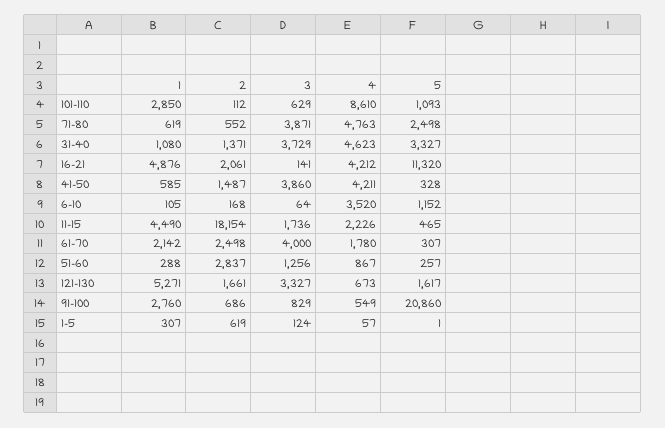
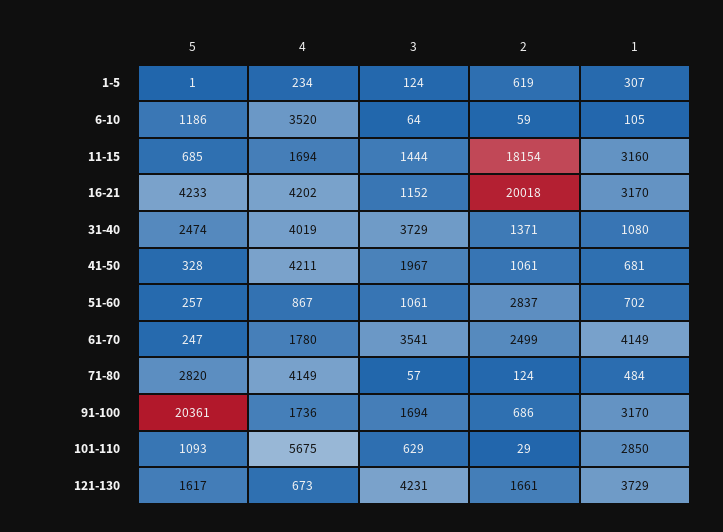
  {
    "1": {
      "101-110": 2850,
-     "71-80": 619,
+     "71-80": 484,
      "31-40": 1080,
-     "16-21": 4876,
+     "16-21": 3170,
-     "41-50": 585,
+     "41-50": 681,
      "6-10": 105,
-     "11-15": 4490,
+     "11-15": 3160,
-     "61-70": 2142,
+     "61-70": 4149,
-     "51-60": 288,
+     "51-60": 702,
-     "121-130": 5271,
+     "121-130": 3729,
-     "91-100": 2760,
+     "91-100": 3170,
      "1-5": 307
    },
    "2": {
-     "101-110": 112,
+     "101-110": 29,
-     "71-80": 552,
+     "71-80": 124,
      "31-40": 1371,
-     "16-21": 2061,
+     "16-21": 20018,
-     "41-50": 1487,
+     "41-50": 1061,
-     "6-10": 168,
+     "6-10": 59,
      "11-15": 18154,
-     "61-70": 2498,
+     "61-70": 2499,
      "51-60": 2837,
      "121-130": 1661,
      "91-100": 686,
      "1-5": 619
    },
    "3": {
      "101-110": 629,
-     "71-80": 3871,
+     "71-80": 57,
      "31-40": 3729,
-     "16-21": 141,
+     "16-21": 1152,
-     "41-50": 3860,
+     "41-50": 1967,
      "6-10": 64,
-     "11-15": 1736,
+     "11-15": 1444,
-     "61-70": 4000,
+     "61-70": 3541,
-     "51-60": 1256,
+     "51-60": 1061,
-     "121-130": 3327,
+     "121-130": 4231,
-     "91-100": 829,
+     "91-100": 1694,
      "1-5": 124
    },
    "4": {
-     "101-110": 8610,
+     "101-110": 5675,
-     "71-80": 4763,
+     "71-80": 4149,
-     "31-40": 4623,
+     "31-40": 4019,
-     "16-21": 4212,
+     "16-21": 4202,
      "41-50": 4211,
      "6-10": 3520,
-     "11-15": 2226,
+     "11-15": 1694,
      "61-70": 1780,
      "51-60": 867,
      "121-130": 673,
-     "91-100": 549,
+     "91-100": 1736,
-     "1-5": 57
+     "1-5": 234
    },
    "5": {
      "101-110": 1093,
-     "71-80": 2498,
+     "71-80": 2820,
-     "31-40": 3327,
+     "31-40": 2474,
-     "16-21": 11320,
+     "16-21": 4233,
      "41-50": 328,
-     "6-10": 1152,
+     "6-10": 1186,
-     "11-15": 465,
+     "11-15": 685,
-     "61-70": 307,
+     "61-70": 247,
      "51-60": 257,
      "121-130": 1617,
-     "91-100": 20860,
+     "91-100": 20361,
      "1-5": 1
    }
  }

